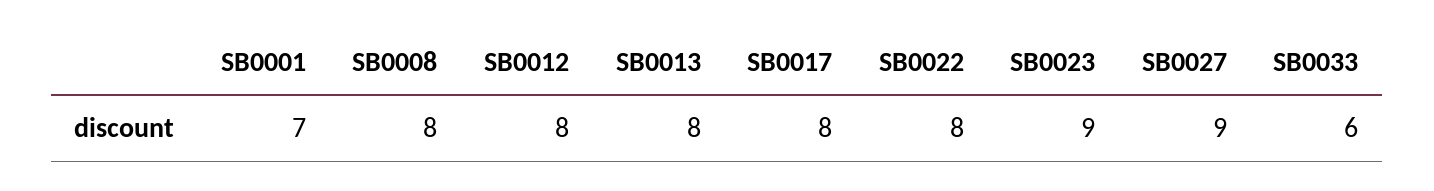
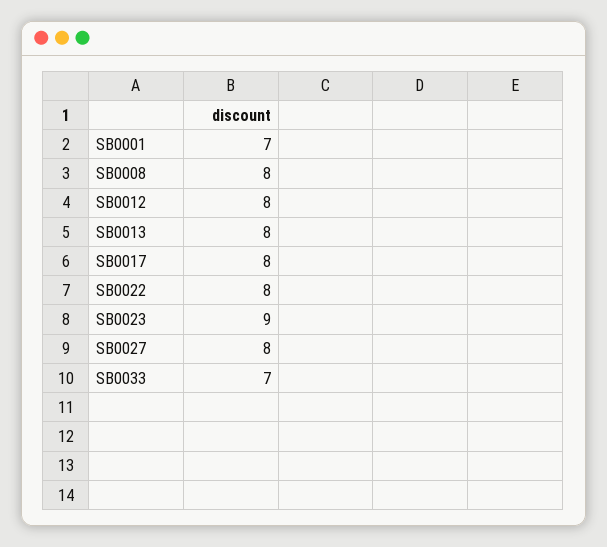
  {
    "SB0001": 7,
    "SB0008": 8,
    "SB0012": 8,
    "SB0013": 8,
    "SB0017": 8,
    "SB0022": 8,
    "SB0023": 9,
-   "SB0027": 9,
+   "SB0027": 8,
-   "SB0033": 6
+   "SB0033": 7
  }

